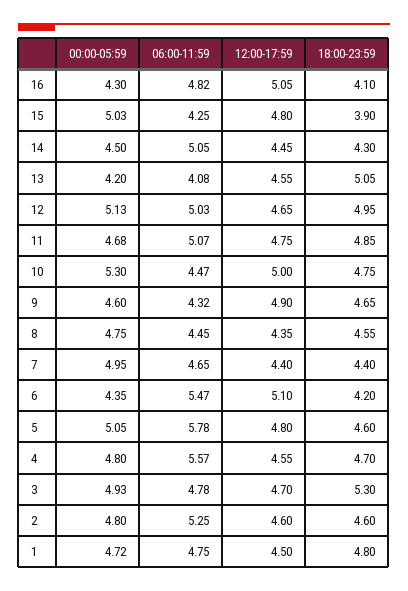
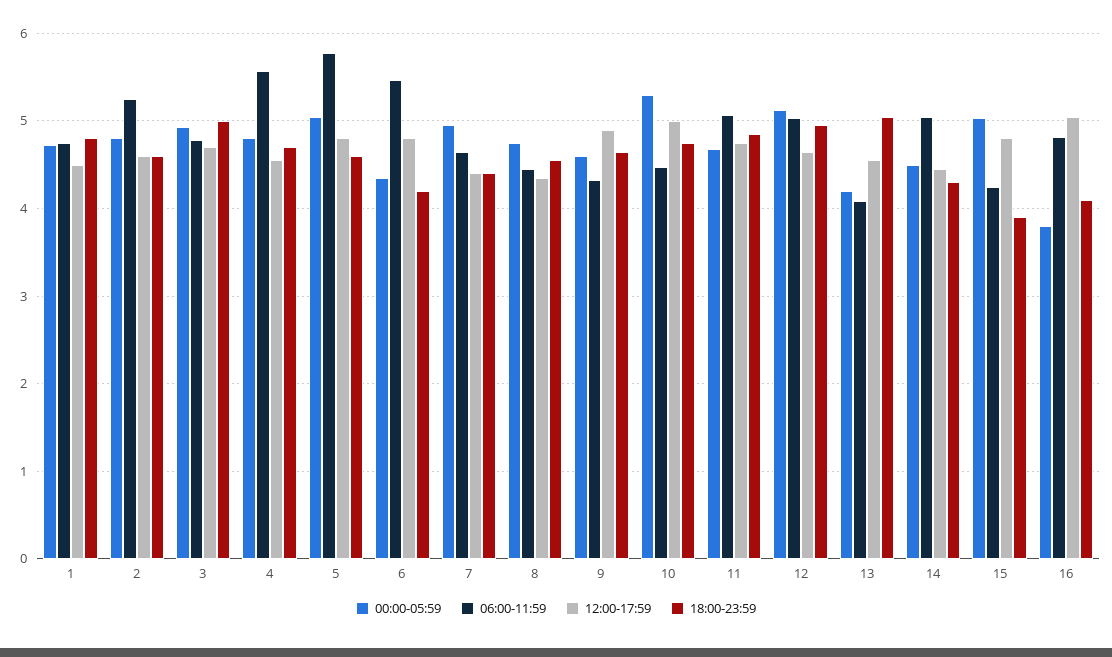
  {
    "00:00-05:59": {
-     "16": 4.3,
+     "16": 3.8,
      "15": 5.03,
      "14": 4.5,
      "13": 4.2,
      "12": 5.13,
      "11": 4.68,
      "10": 5.3,
      "9": 4.6,
      "8": 4.75,
      "7": 4.95,
      "6": 4.35,
      "5": 5.05,
      "4": 4.8,
      "3": 4.93,
      "2": 4.8,
      "1": 4.72
    },
    "06:00-11:59": {
      "16": 4.82,
      "15": 4.25,
      "14": 5.05,
      "13": 4.08,
      "12": 5.03,
      "11": 5.07,
      "10": 4.47,
      "9": 4.32,
      "8": 4.45,
      "7": 4.65,
      "6": 5.47,
      "5": 5.78,
      "4": 5.57,
      "3": 4.78,
      "2": 5.25,
      "1": 4.75
    },
    "12:00-17:59": {
      "16": 5.05,
      "15": 4.8,
      "14": 4.45,
      "13": 4.55,
      "12": 4.65,
      "11": 4.75,
      "10": 5,
      "9": 4.9,
      "8": 4.35,
      "7": 4.4,
-     "6": 5.1,
+     "6": 4.8,
      "5": 4.8,
      "4": 4.55,
      "3": 4.7,
      "2": 4.6,
      "1": 4.5
    },
    "18:00-23:59": {
      "16": 4.1,
      "15": 3.9,
      "14": 4.3,
      "13": 5.05,
      "12": 4.95,
      "11": 4.85,
      "10": 4.75,
      "9": 4.65,
      "8": 4.55,
      "7": 4.4,
      "6": 4.2,
      "5": 4.6,
      "4": 4.7,
-     "3": 5.3,
+     "3": 5,
      "2": 4.6,
      "1": 4.8
    }
  }

